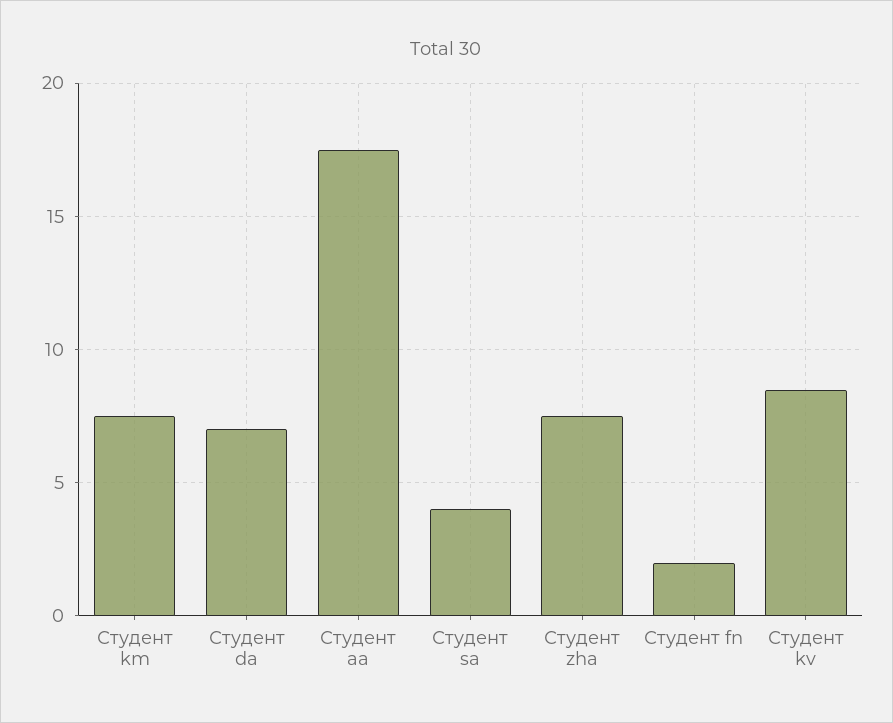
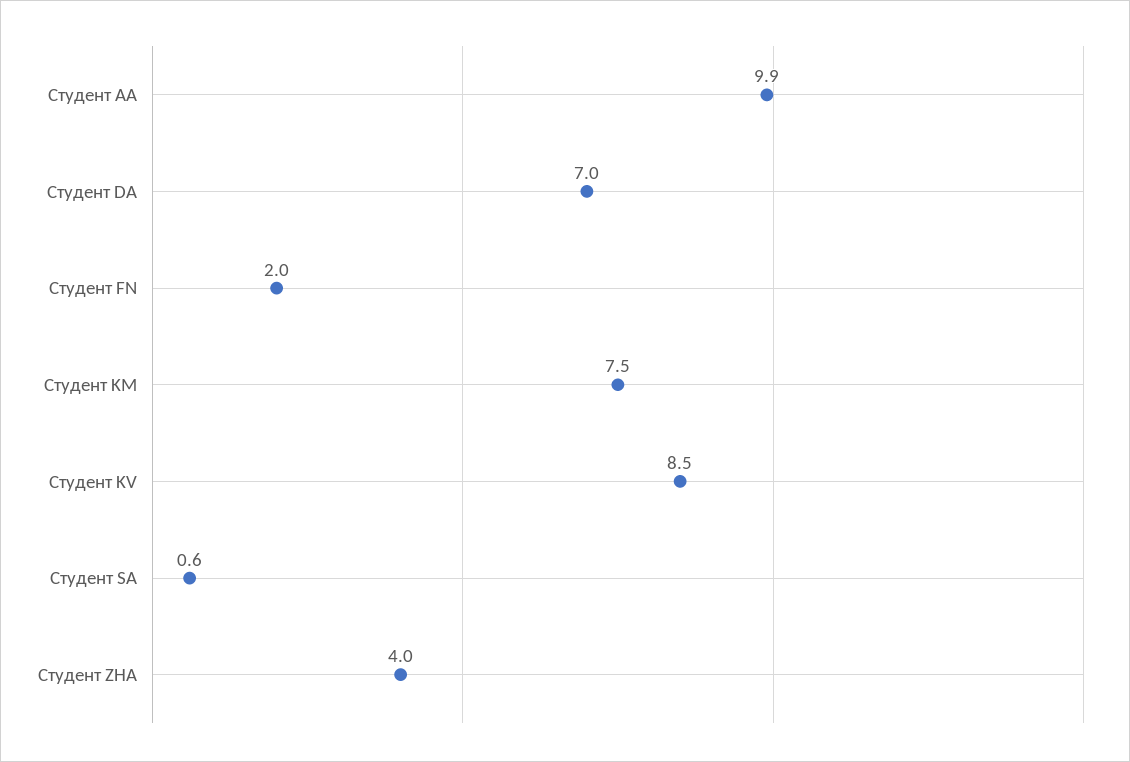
  {
    "Студент km": 7.5,
    "Студент da": 7,
-   "Студент aa": 17.5,
+   "Студент aa": 9.9,
-   "Студент sa": 4,
+   "Студент sa": 0.6,
-   "Студент zha": 7.5,
+   "Студент zha": 4,
    "Студент fn": 2,
    "Студент kv": 8.5
  }

